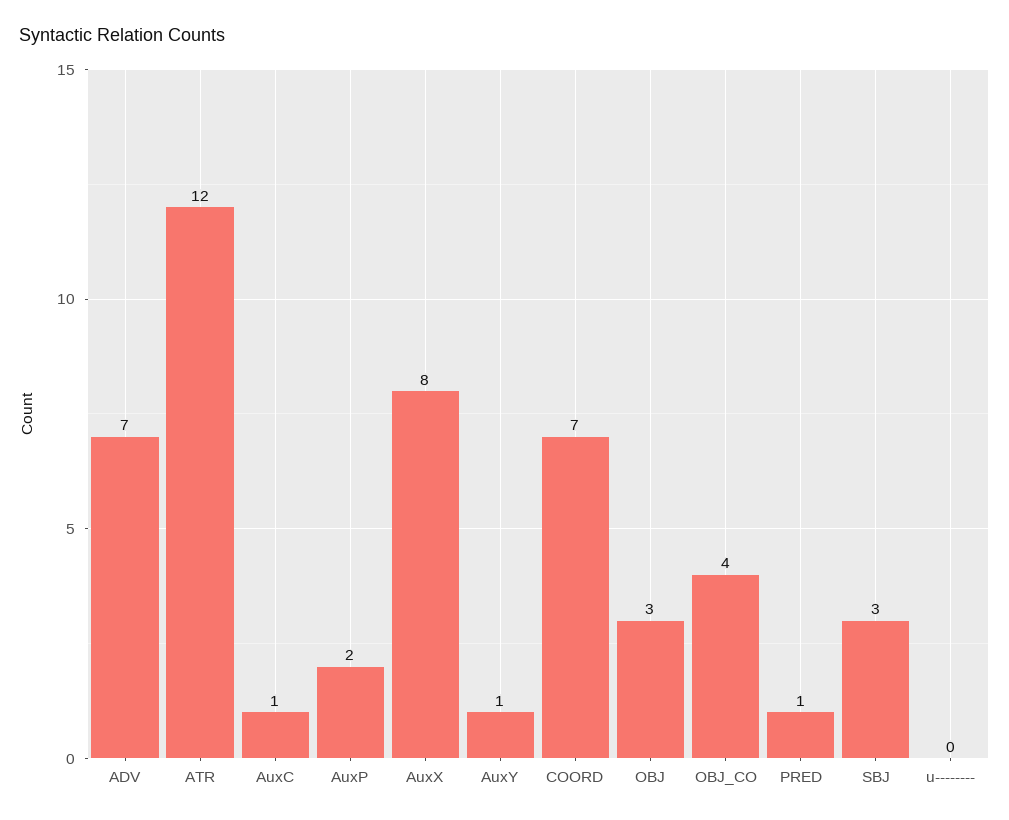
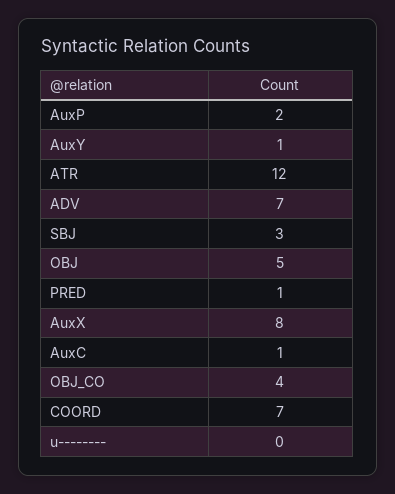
  {
    "ADV": 7,
    "ATR": 12,
    "AuxC": 1,
    "AuxP": 2,
    "AuxX": 8,
    "AuxY": 1,
    "COORD": 7,
-   "OBJ": 3,
+   "OBJ": 5,
    "OBJ_CO": 4,
    "PRED": 1,
    "SBJ": 3,
    "u--------": 0
  }

